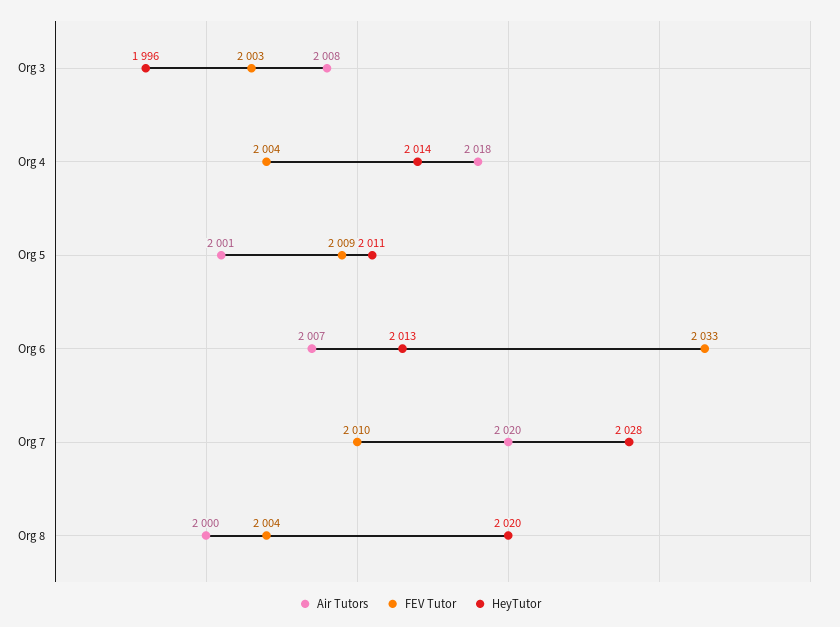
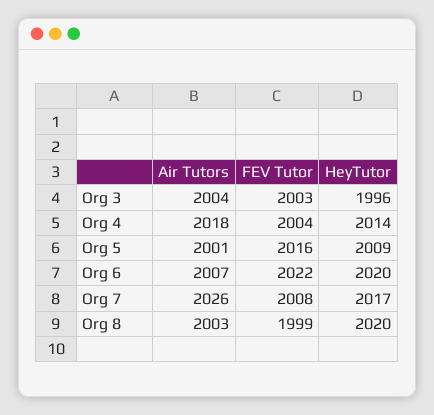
  {
    "Air Tutors": {
-     "Org 3": 2008,
+     "Org 3": 2004,
      "Org 4": 2018,
      "Org 5": 2001,
      "Org 6": 2007,
-     "Org 7": 2020,
+     "Org 7": 2026,
-     "Org 8": 2000
+     "Org 8": 2003
    },
    "FEV Tutor": {
      "Org 3": 2003,
      "Org 4": 2004,
-     "Org 5": 2009,
+     "Org 5": 2016,
-     "Org 6": 2033,
+     "Org 6": 2022,
-     "Org 7": 2010,
+     "Org 7": 2008,
-     "Org 8": 2004
+     "Org 8": 1999
    },
    "HeyTutor": {
      "Org 3": 1996,
      "Org 4": 2014,
-     "Org 5": 2011,
+     "Org 5": 2009,
-     "Org 6": 2013,
+     "Org 6": 2020,
-     "Org 7": 2028,
+     "Org 7": 2017,
      "Org 8": 2020
    }
  }

